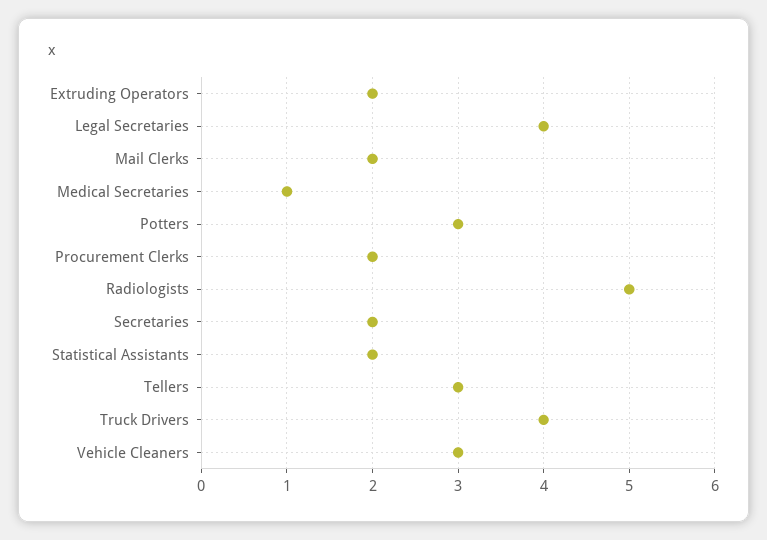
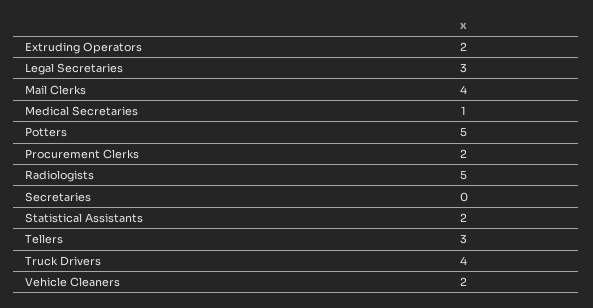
  {
    "Extruding Operators": 2,
-   "Legal Secretaries": 4,
+   "Legal Secretaries": 3,
-   "Mail Clerks": 2,
+   "Mail Clerks": 4,
    "Medical Secretaries": 1,
-   "Potters": 3,
+   "Potters": 5,
    "Procurement Clerks": 2,
    "Radiologists": 5,
-   "Secretaries": 2,
+   "Secretaries": 0,
    "Statistical Assistants": 2,
    "Tellers": 3,
    "Truck Drivers": 4,
-   "Vehicle Cleaners": 3
+   "Vehicle Cleaners": 2
  }

